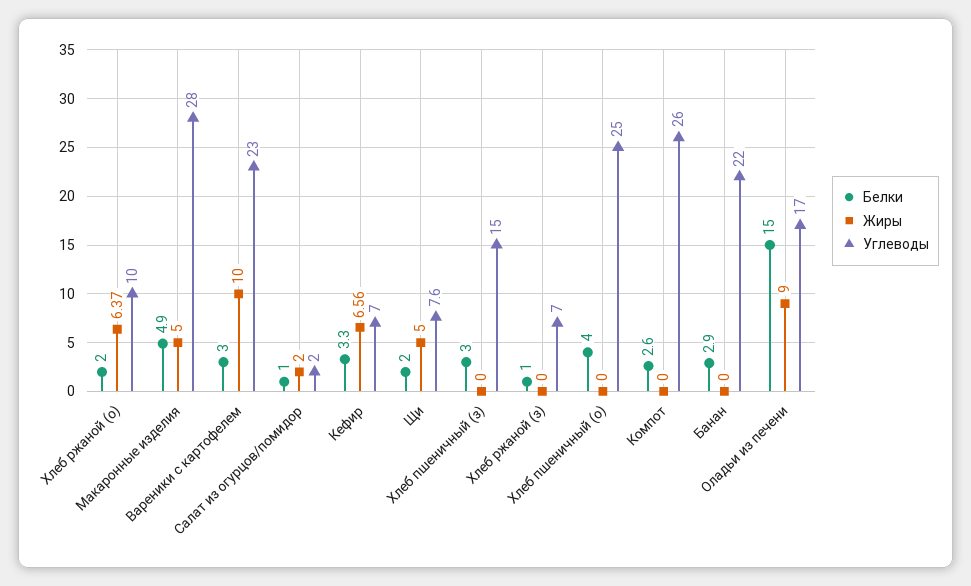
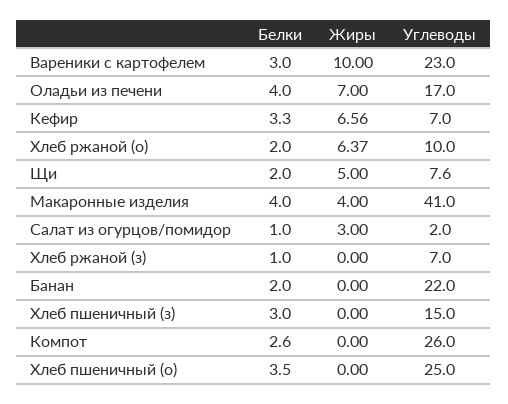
  {
    "Белки": {
      "Хлеб ржаной (о)": 2,
-     "Макаронные изделия": 4.9,
+     "Макаронные изделия": 4,
      "Вареники с картофелем": 3,
      "Салат из огурцов/помидор": 1,
      "Кефир": 3.3,
      "Щи": 2,
      "Хлеб пшеничный (з)": 3,
      "Хлеб ржаной (з)": 1,
-     "Хлеб пшеничный (о)": 4,
+     "Хлеб пшеничный (о)": 3.5,
      "Компот": 2.6,
-     "Банан": 2.9,
+     "Банан": 2,
-     "Оладьи из печени": 15
+     "Оладьи из печени": 4
    },
    "Жиры": {
      "Хлеб ржаной (о)": 6.37,
-     "Макаронные изделия": 5,
+     "Макаронные изделия": 4,
      "Вареники с картофелем": 10,
-     "Салат из огурцов/помидор": 2,
+     "Салат из огурцов/помидор": 3,
      "Кефир": 6.56,
      "Щи": 5,
      "Хлеб пшеничный (з)": 0,
      "Хлеб ржаной (з)": 0,
      "Хлеб пшеничный (о)": 0,
      "Компот": 0,
      "Банан": 0,
-     "Оладьи из печени": 9
+     "Оладьи из печени": 7
    },
    "Углеводы": {
      "Хлеб ржаной (о)": 10,
-     "Макаронные изделия": 28,
+     "Макаронные изделия": 41,
      "Вареники с картофелем": 23,
      "Салат из огурцов/помидор": 2,
      "Кефир": 7,
      "Щи": 7.6,
      "Хлеб пшеничный (з)": 15,
      "Хлеб ржаной (з)": 7,
      "Хлеб пшеничный (о)": 25,
      "Компот": 26,
      "Банан": 22,
      "Оладьи из печени": 17
    }
  }

